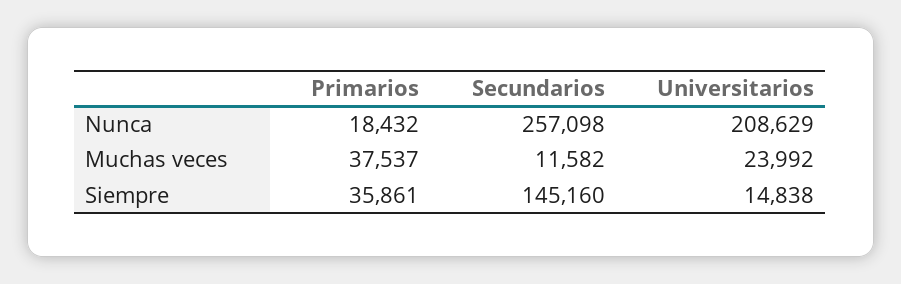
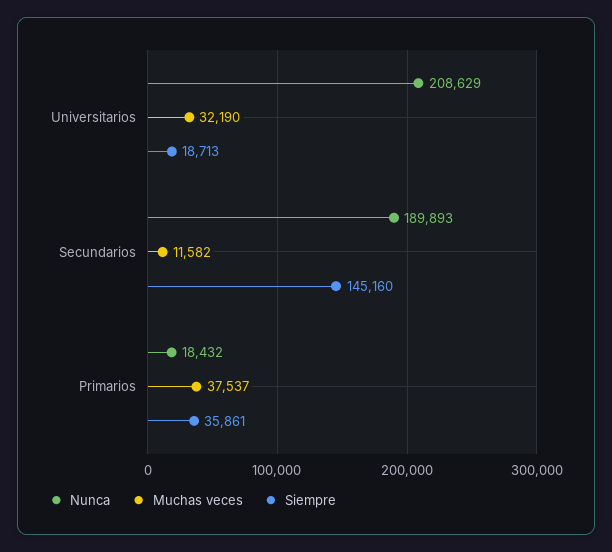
  {
    "Nunca": {
      "Primarios": 18432,
-     "Secundarios": 257098,
+     "Secundarios": 189893,
      "Universitarios": 208629
    },
    "Muchas veces": {
      "Primarios": 37537,
      "Secundarios": 11582,
-     "Universitarios": 23992
+     "Universitarios": 32190
    },
    "Siempre": {
      "Primarios": 35861,
      "Secundarios": 145160,
-     "Universitarios": 14838
+     "Universitarios": 18713
    }
  }

